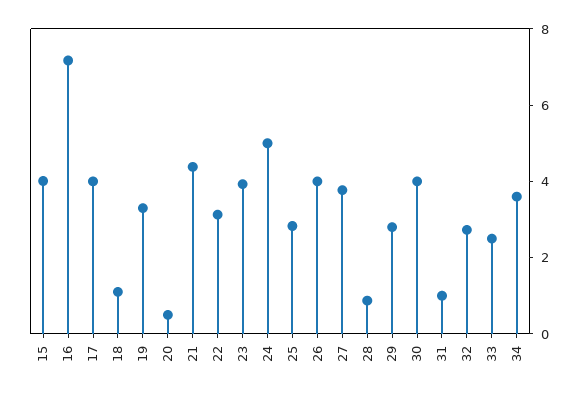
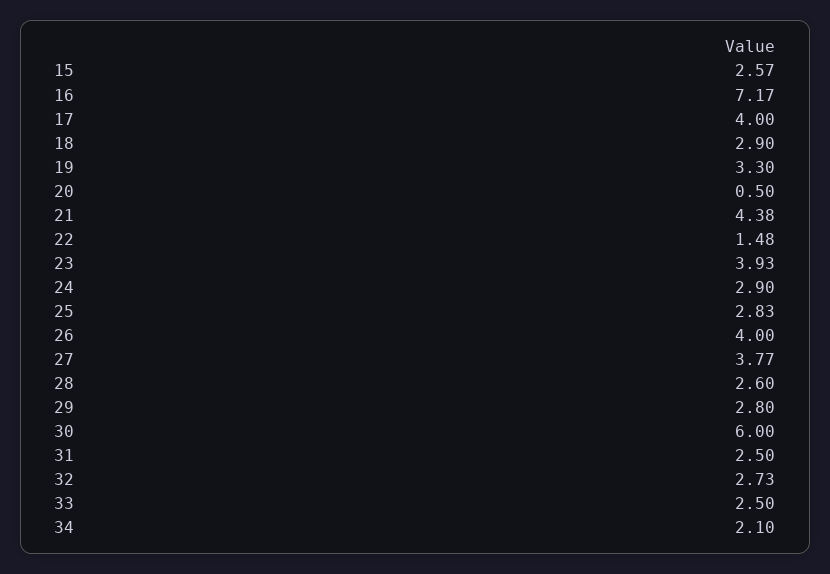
  {
-   "15": 4,
+   "15": 2.57,
    "16": 7.17,
    "17": 4,
-   "18": 1,
+   "18": 2.9,
    "19": 3.3,
    "20": 0.5,
    "21": 4.38,
-   "22": 3,
+   "22": 1.48,
    "23": 3.93,
-   "24": 5,
+   "24": 2.9,
    "25": 2.83,
    "26": 4,
    "27": 3.77,
-   "28": 1,
+   "28": 2.6,
    "29": 2.8,
-   "30": 4,
+   "30": 6,
-   "31": 1,
+   "31": 2.5,
    "32": 2.73,
    "33": 2.5,
-   "34": 3.5
+   "34": 2.1
  }

